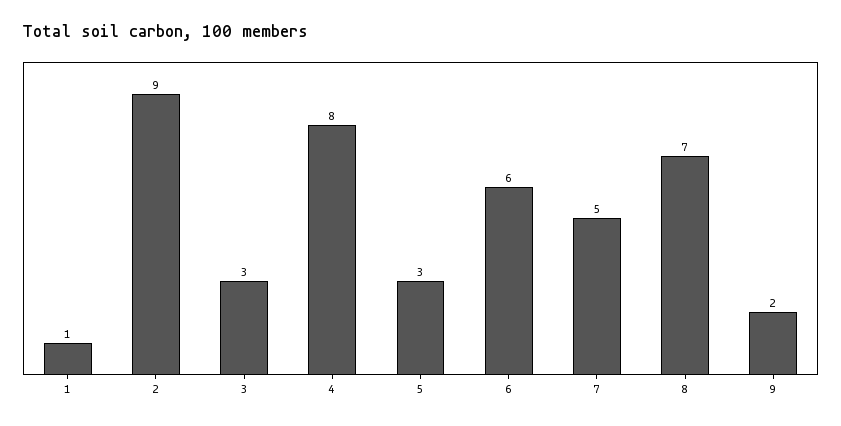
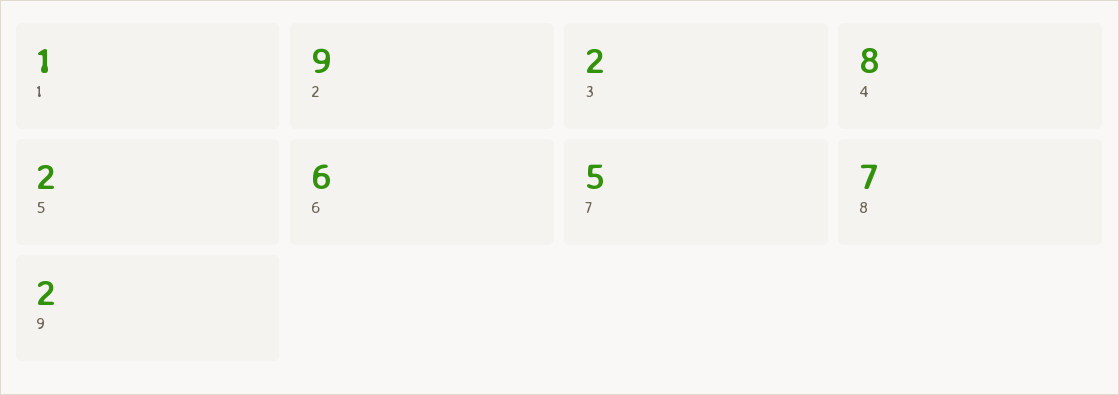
  {
    "1": 1,
    "2": 9,
-   "3": 3,
+   "3": 2,
    "4": 8,
-   "5": 3,
+   "5": 2,
    "6": 6,
    "7": 5,
    "8": 7,
    "9": 2
  }

